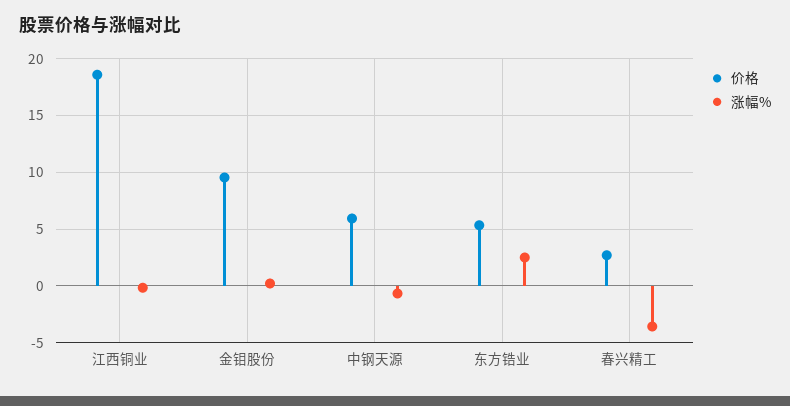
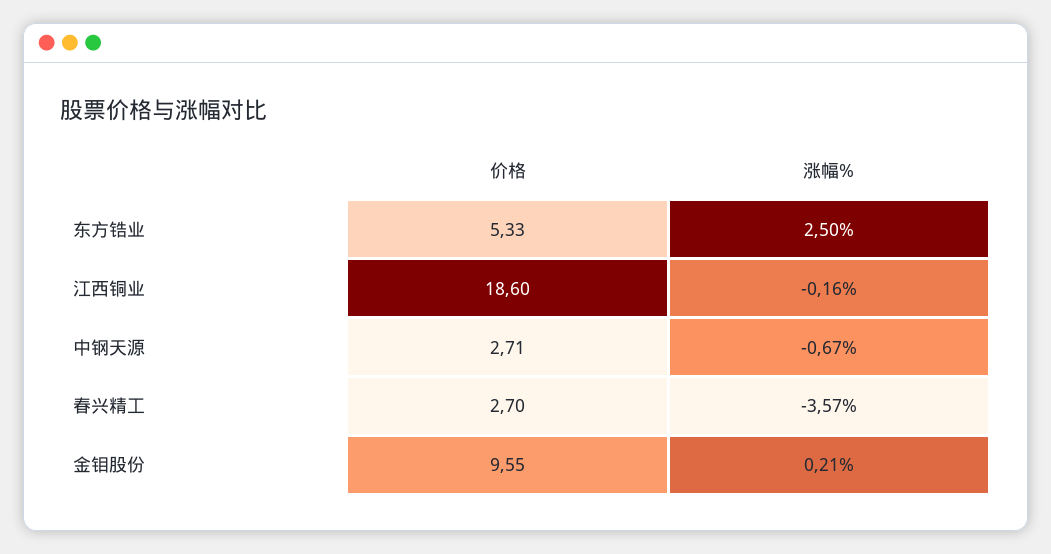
  {
    "价格": {
      "江西铜业": 18.6,
      "金钼股份": 9.55,
-     "中钢天源": 6,
+     "中钢天源": 2.71,
      "东方锆业": 5.33,
      "春兴精工": 2.7
    },
    "涨幅%": {
      "江西铜业": -0.16,
      "金钼股份": 0.21,
      "中钢天源": -0.67,
      "东方锆业": 2.5,
      "春兴精工": -3.57
    }
  }

